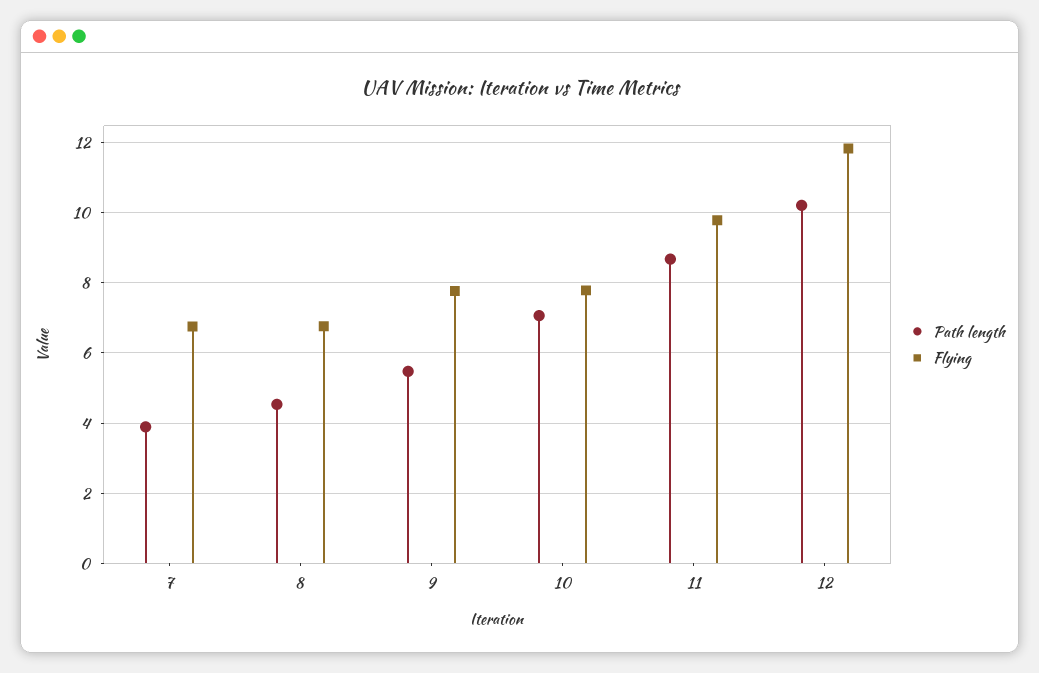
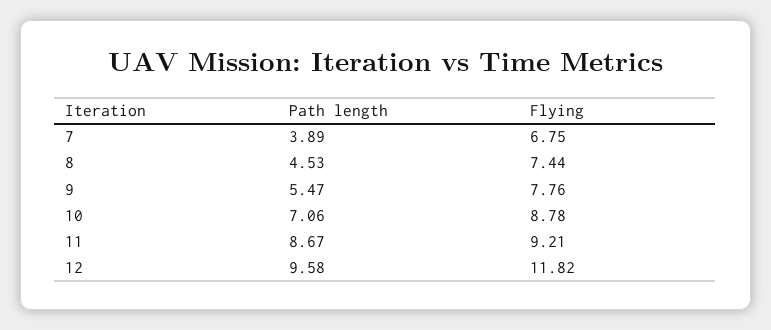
  {
    "Path length": {
      "7": 3.89,
      "8": 4.53,
      "9": 5.47,
      "10": 7.06,
      "11": 8.67,
-     "12": 10.2
+     "12": 9.58
    },
    "Flying": {
      "7": 6.75,
-     "8": 6.8,
+     "8": 7.44,
      "9": 7.76,
-     "10": 7.8,
+     "10": 8.78,
-     "11": 9.8,
+     "11": 9.21,
      "12": 11.82
    }
  }

